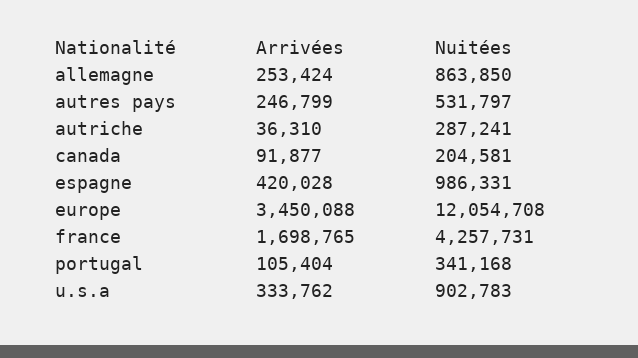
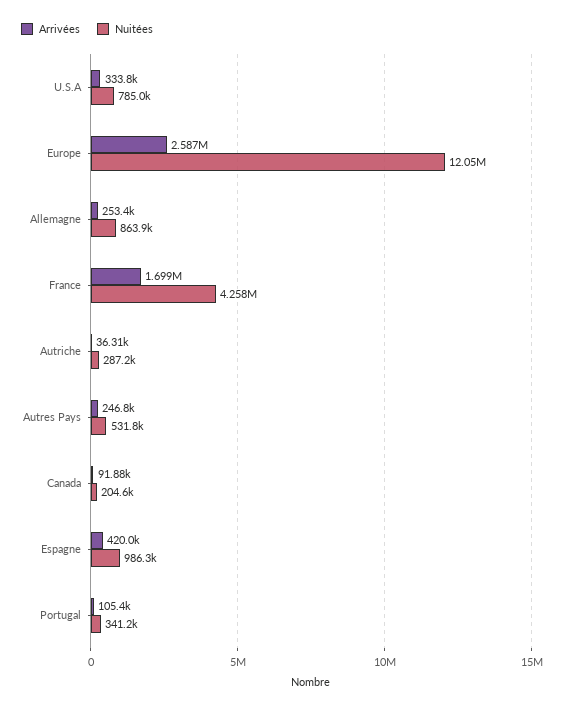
  {
    "Arrivées": {
      "allemagne": 253424,
      "autres pays": 246799,
      "autriche": 36310,
      "canada": 91877,
      "espagne": 420028,
-     "europe": 3450088,
+     "europe": 2587000,
      "france": 1698765,
      "portugal": 105404,
      "u.s.a": 333762
    },
    "Nuitées": {
      "allemagne": 863850,
      "autres pays": 531797,
      "autriche": 287241,
      "canada": 204581,
      "espagne": 986331,
      "europe": 12054708,
      "france": 4257731,
      "portugal": 341168,
-     "u.s.a": 902783
+     "u.s.a": 785000
    }
  }

